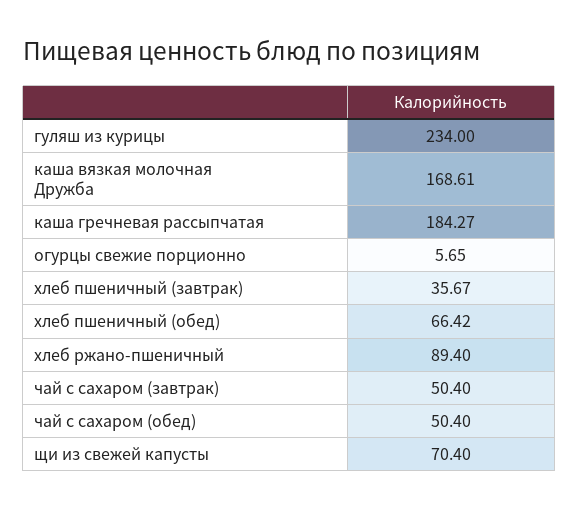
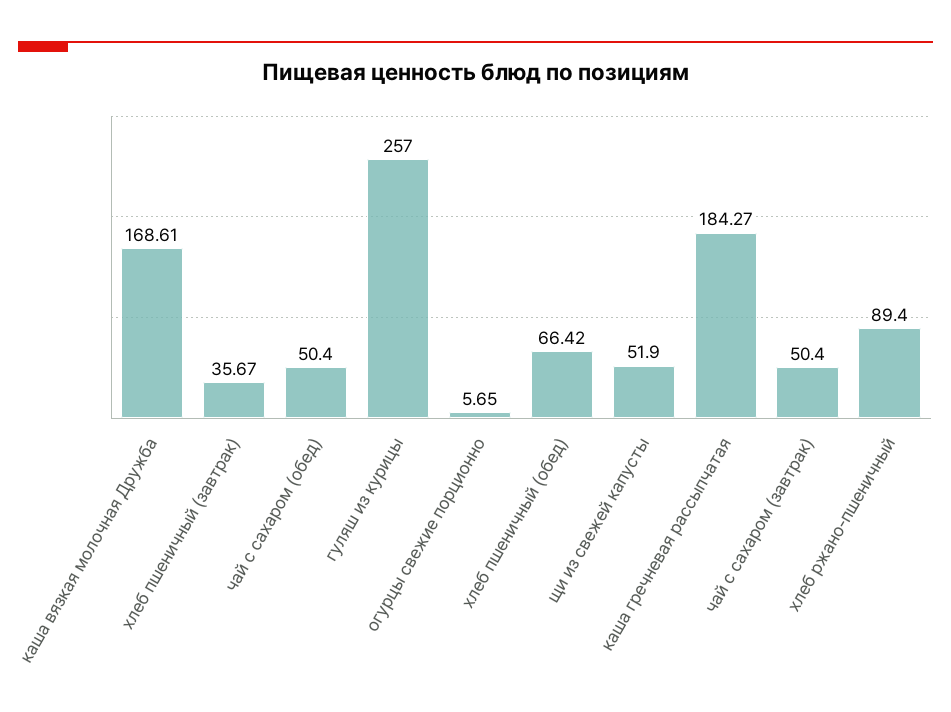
  {
-   "гуляш из курицы": 234,
+   "гуляш из курицы": 257,
    "каша вязкая молочная Дружба": 168.61,
    "каша гречневая рассыпчатая": 184.27,
    "огурцы свежие порционно": 5.65,
    "хлеб пшеничный (завтрак)": 35.67,
    "хлеб пшеничный (обед)": 66.42,
    "хлеб ржано-пшеничный": 89.4,
    "чай с сахаром (завтрак)": 50.4,
    "чай с сахаром (обед)": 50.4,
-   "щи из свежей капусты": 70.4
+   "щи из свежей капусты": 51.9
  }

